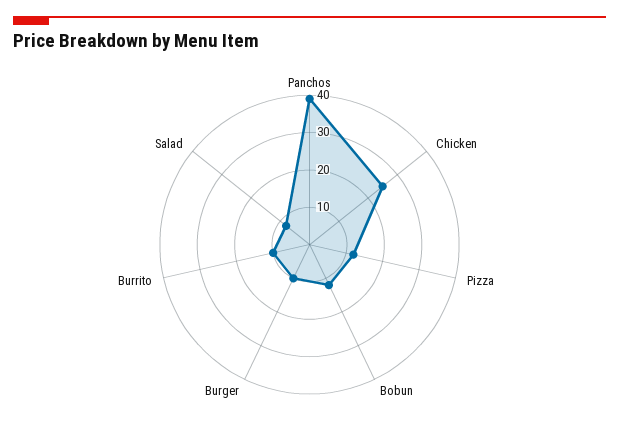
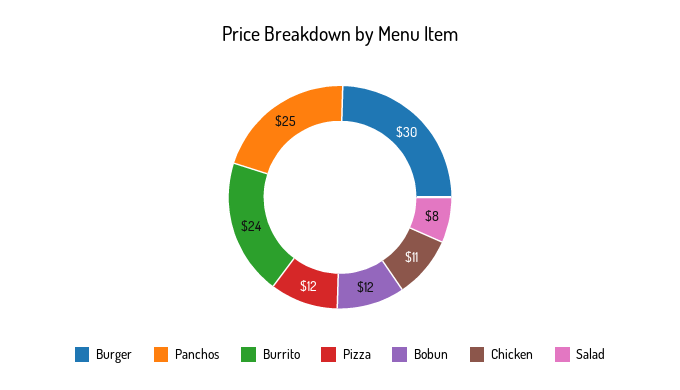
  {
-   "Panchos": 40,
+   "Panchos": 25,
-   "Chicken": 25,
+   "Chicken": 11,
    "Pizza": 12,
    "Bobun": 12,
-   "Burger": 10,
+   "Burger": 30,
-   "Burrito": 10,
+   "Burrito": 24,
    "Salad": 8
  }

